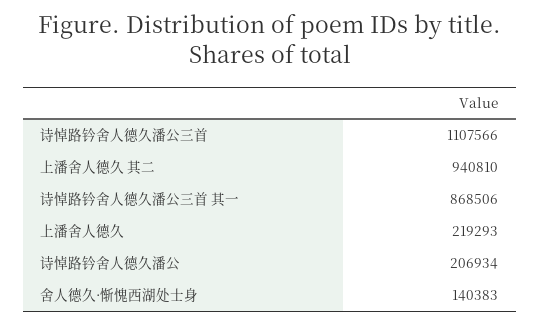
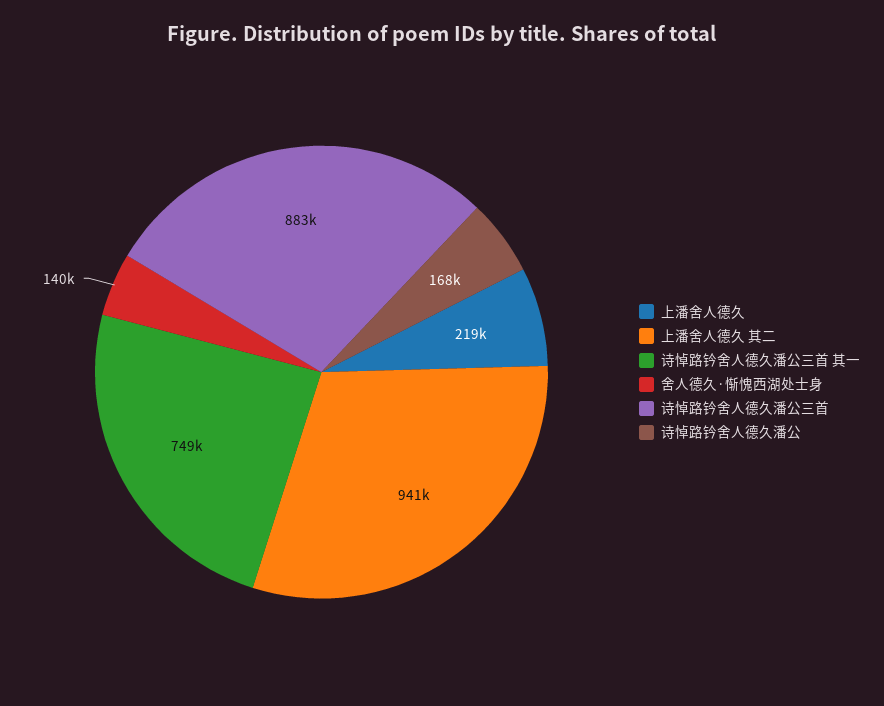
  {
-   "诗悼路钤舍人德久潘公三首": 1107566,
+   "诗悼路钤舍人德久潘公三首": 883000,
    "上潘舍人德久 其二": 940810,
-   "诗悼路钤舍人德久潘公三首 其一": 868506,
+   "诗悼路钤舍人德久潘公三首 其一": 749000,
    "上潘舍人德久": 219293,
-   "诗悼路钤舍人德久潘公": 206934,
+   "诗悼路钤舍人德久潘公": 168000,
    "舍人德久·惭愧西湖处士身": 140383
  }

